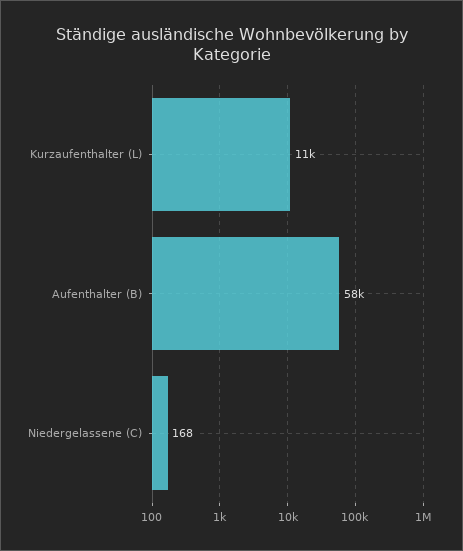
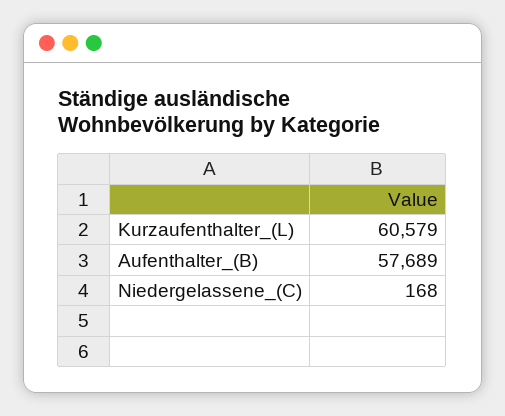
  {
-   "Kurzaufenthalter (L)": 11000,
+   "Kurzaufenthalter (L)": 60579,
    "Aufenthalter (B)": 57689,
    "Niedergelassene (C)": 168
  }

